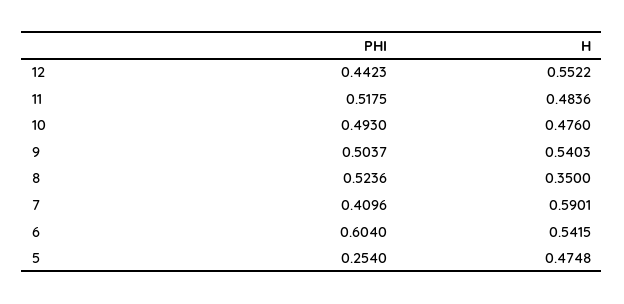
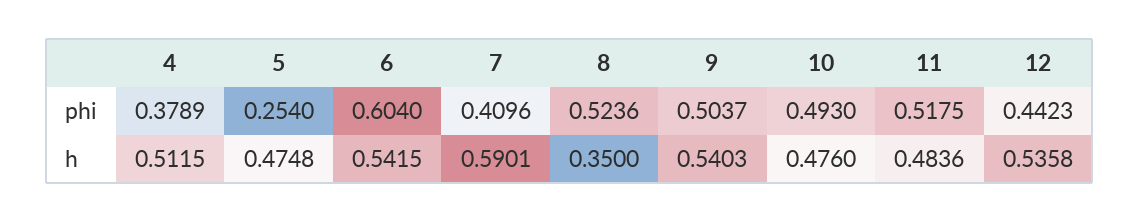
  {
    "PHI": {
      "12": 0.4423,
      "11": 0.5175,
      "10": 0.493,
      "9": 0.5037,
      "8": 0.5236,
      "7": 0.4096,
      "6": 0.604,
-     "5": 0.254
+     "5": 0.254,
+     "4": 0.3789
    },
    "H": {
-     "12": 0.5522,
+     "12": 0.5358,
      "11": 0.4836,
      "10": 0.476,
      "9": 0.5403,
      "8": 0.35,
      "7": 0.5901,
      "6": 0.5415,
-     "5": 0.4748
+     "5": 0.4748,
+     "4": 0.5115
    }
  }

